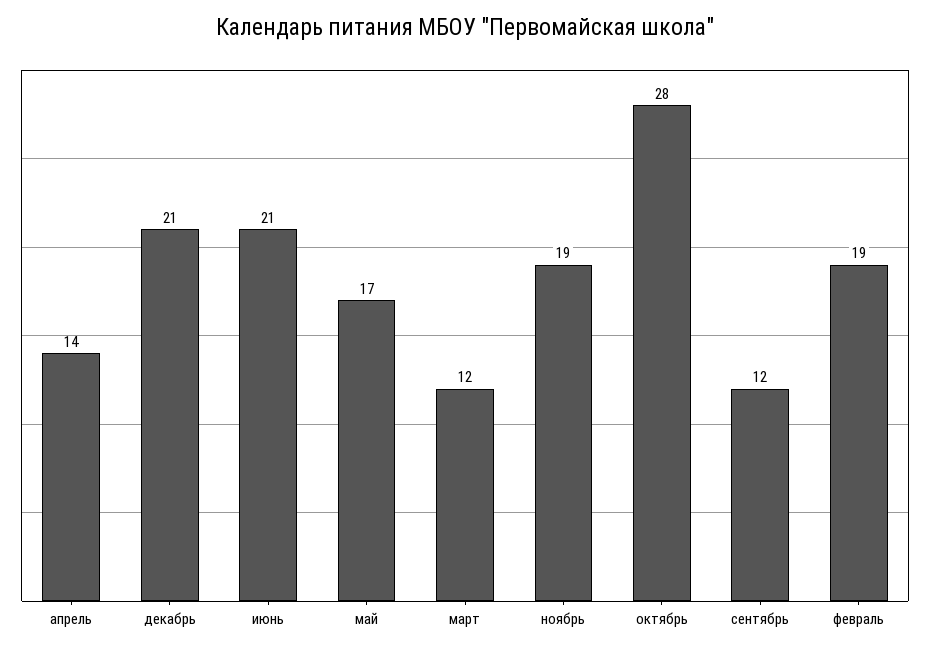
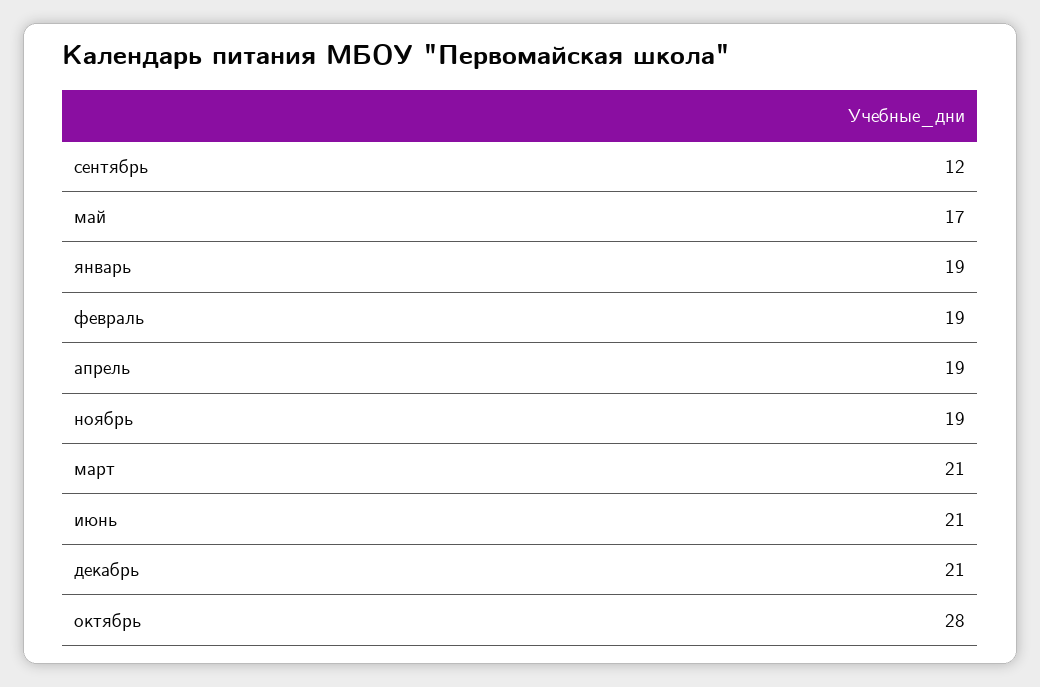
  {
-   "апрель": 14,
+   "апрель": 19,
    "декабрь": 21,
    "июнь": 21,
    "май": 17,
-   "март": 12,
+   "март": 21,
    "ноябрь": 19,
    "октябрь": 28,
    "сентябрь": 12,
-   "февраль": 19
+   "февраль": 19,
+   "январь": 19
  }

